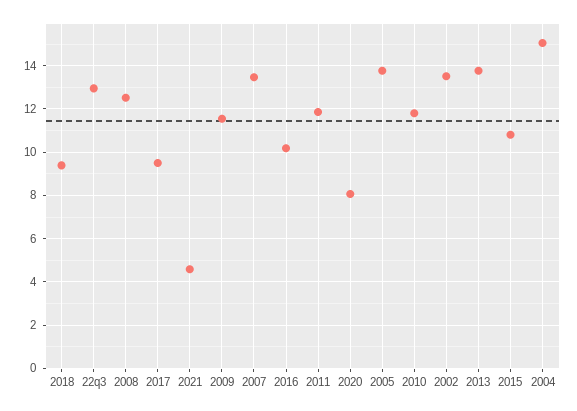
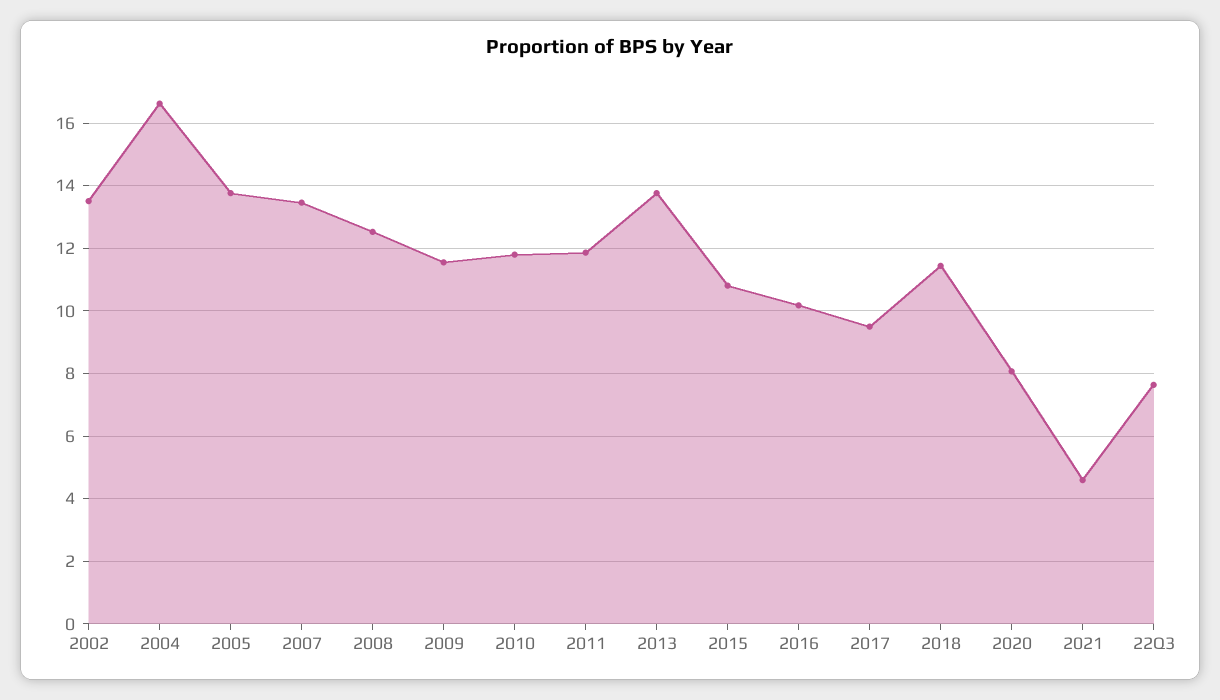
  {
-   "2018": 9.5,
+   "2018": 11.4,
-   "22q3": 13,
+   "22q3": 7.6,
    "2008": 12.6,
    "2017": 9.6,
    "2021": 4.6,
    "2009": 11.6,
    "2007": 13.4,
    "2016": 10.2,
    "2011": 11.8,
    "2020": 8,
    "2005": 13.8,
    "2010": 11.8,
    "2002": 13.6,
    "2013": 13.8,
    "2015": 10.8,
-   "2004": 15
+   "2004": 16.6
  }

